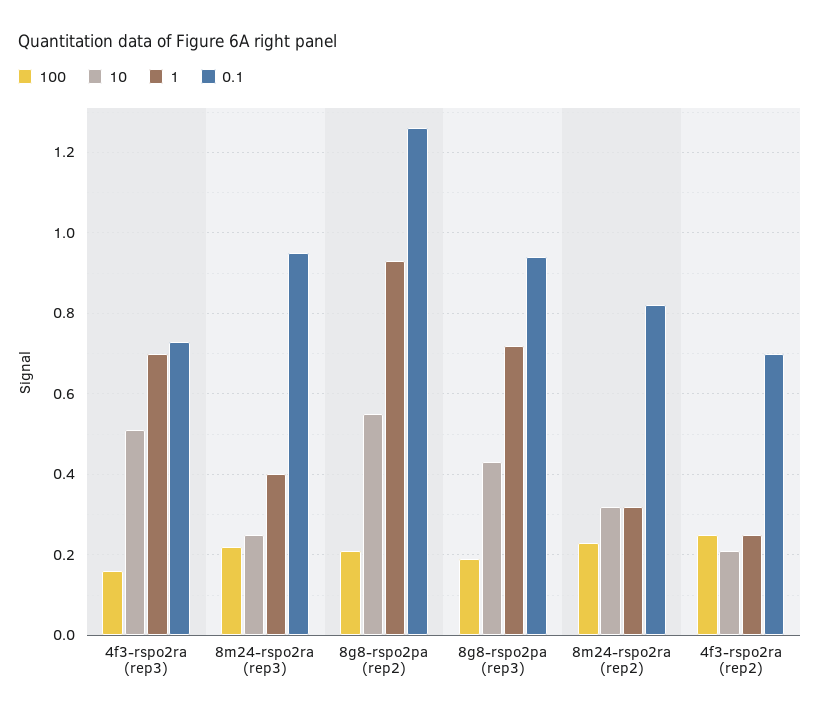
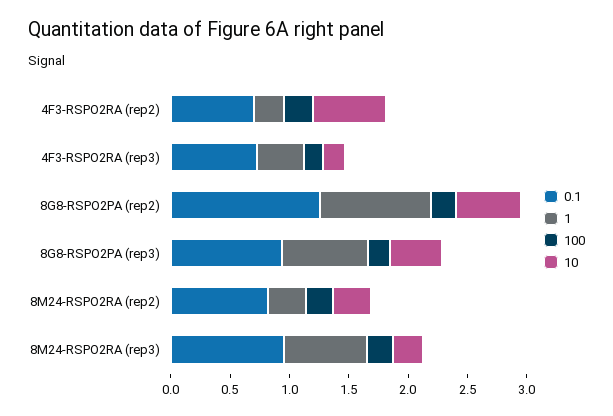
  {
    "100": {
      "4f3-rspo2ra (rep3)": 0.15,
      "8m24-rspo2ra (rep3)": 0.2,
      "8g8-rspo2pa (rep2)": 0.2,
      "8g8-rspo2pa (rep3)": 0.2,
      "8m24-rspo2ra (rep2)": 0.25,
      "4f3-rspo2ra (rep2)": 0.25
    },
    "10": {
-     "4f3-rspo2ra (rep3)": 0.5,
+     "4f3-rspo2ra (rep3)": 0.2,
      "8m24-rspo2ra (rep3)": 0.25,
      "8g8-rspo2pa (rep2)": 0.55,
      "8g8-rspo2pa (rep3)": 0.45,
      "8m24-rspo2ra (rep2)": 0.3,
-     "4f3-rspo2ra (rep2)": 0.2
+     "4f3-rspo2ra (rep2)": 0.6
    },
    "1": {
-     "4f3-rspo2ra (rep3)": 0.7,
+     "4f3-rspo2ra (rep3)": 0.4,
-     "8m24-rspo2ra (rep3)": 0.4,
+     "8m24-rspo2ra (rep3)": 0.7,
      "8g8-rspo2pa (rep2)": 0.95,
      "8g8-rspo2pa (rep3)": 0.7,
      "8m24-rspo2ra (rep2)": 0.3,
      "4f3-rspo2ra (rep2)": 0.25
    },
    "0.1": {
      "4f3-rspo2ra (rep3)": 0.75,
      "8m24-rspo2ra (rep3)": 0.95,
      "8g8-rspo2pa (rep2)": 1.25,
      "8g8-rspo2pa (rep3)": 0.95,
      "8m24-rspo2ra (rep2)": 0.8,
      "4f3-rspo2ra (rep2)": 0.7
    }
  }

